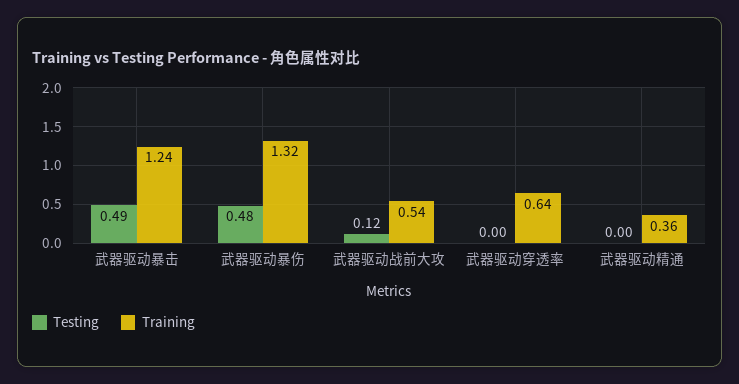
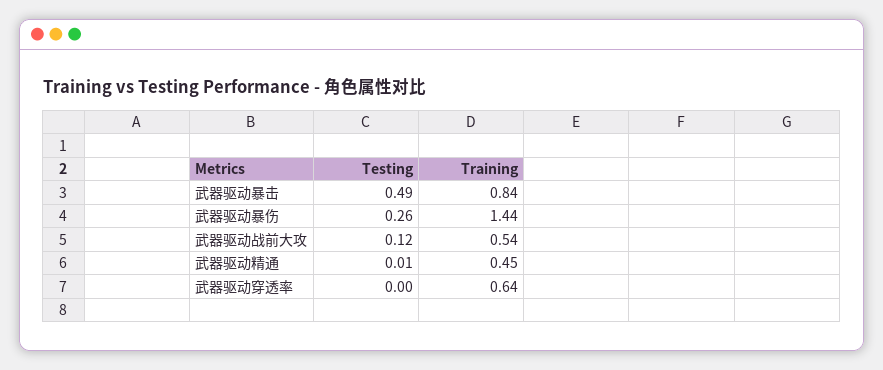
  {
    "Testing": {
      "武器驱动暴击": 0.49,
-     "武器驱动暴伤": 0.48,
+     "武器驱动暴伤": 0.26,
      "武器驱动战前大攻": 0.12,
      "武器驱动穿透率": 0,
-     "武器驱动精通": 0
+     "武器驱动精通": 0.01
    },
    "Training": {
-     "武器驱动暴击": 1.24,
+     "武器驱动暴击": 0.84,
-     "武器驱动暴伤": 1.32,
+     "武器驱动暴伤": 1.44,
      "武器驱动战前大攻": 0.54,
      "武器驱动穿透率": 0.64,
-     "武器驱动精通": 0.36
+     "武器驱动精通": 0.45
    }
  }

